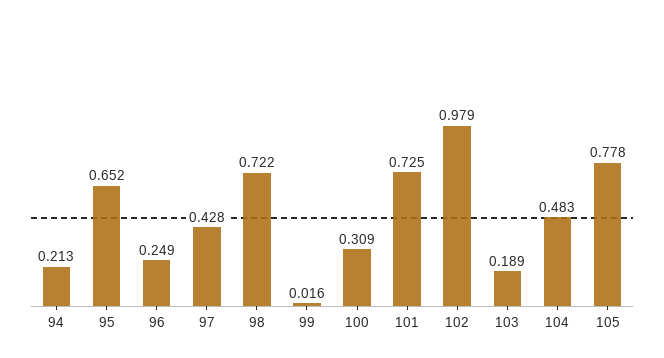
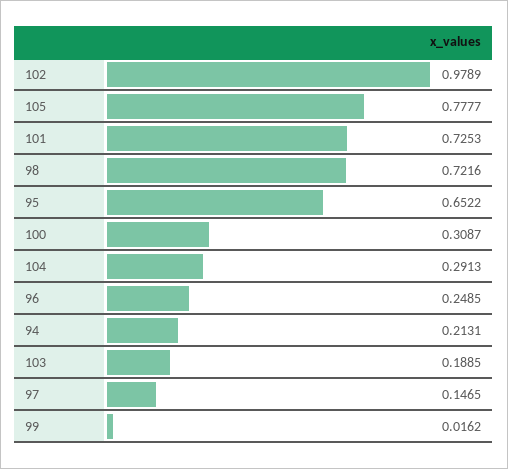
  {
    "94": 0.2131,
    "95": 0.6522,
    "96": 0.2485,
-   "97": 0.428,
+   "97": 0.1465,
    "98": 0.7216,
    "99": 0.0162,
    "100": 0.3087,
    "101": 0.7253,
    "102": 0.9789,
    "103": 0.1885,
-   "104": 0.483,
+   "104": 0.2913,
    "105": 0.7777
  }

